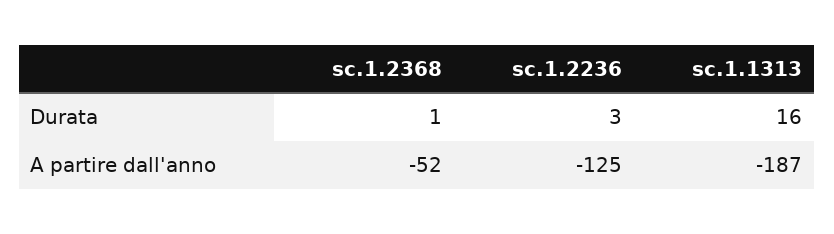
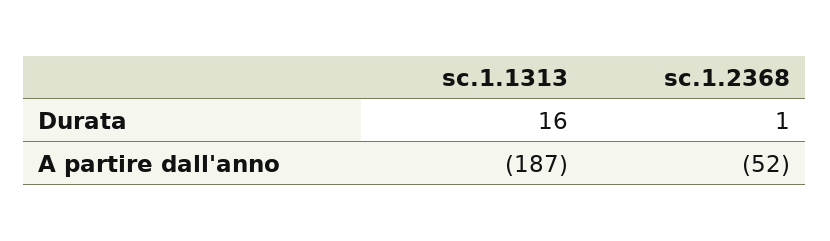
  {
    "sc.1.2368": {
      "Durata": 1,
      "A partire dall'anno": -52
    },
-   "sc.1.2236": {
-     "Durata": 3,
-     "A partire dall'anno": -125
-   },
    "sc.1.1313": {
      "Durata": 16,
      "A partire dall'anno": -187
    }
  }

